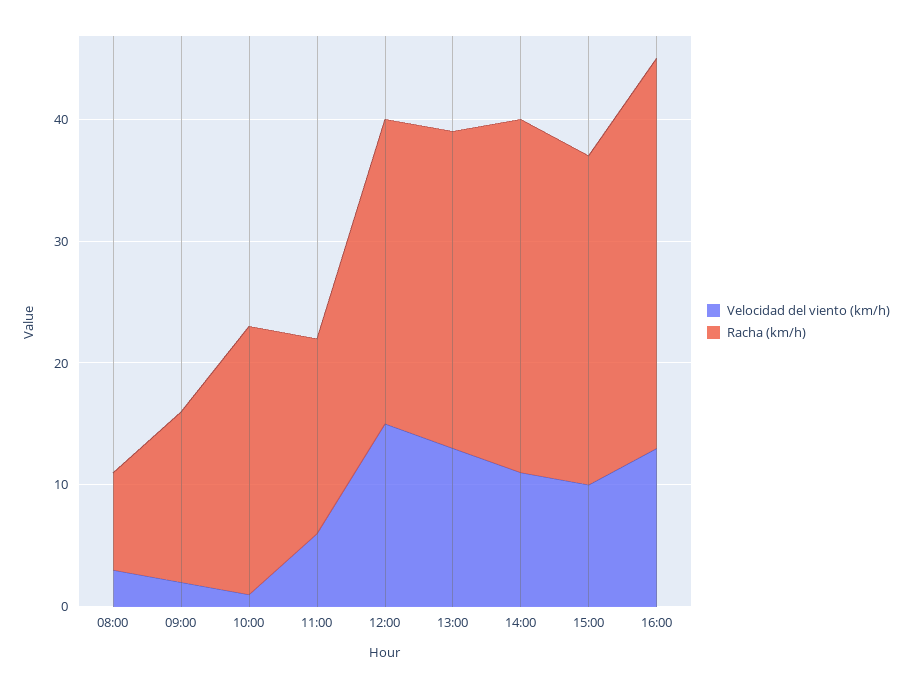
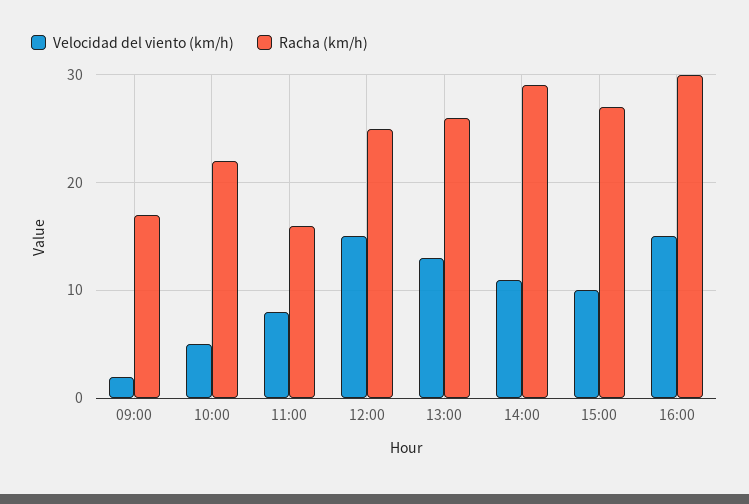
  {
    "Velocidad del viento (km/h)": {
-     "08:00": 3,
      "09:00": 2,
-     "10:00": 1,
+     "10:00": 5,
-     "11:00": 6,
+     "11:00": 8,
      "12:00": 15,
      "13:00": 13,
      "14:00": 11,
      "15:00": 10,
-     "16:00": 13
+     "16:00": 15
    },
    "Racha (km/h)": {
-     "08:00": 8,
-     "09:00": 14,
+     "09:00": 17,
      "10:00": 22,
      "11:00": 16,
      "12:00": 25,
      "13:00": 26,
      "14:00": 29,
      "15:00": 27,
-     "16:00": 32
+     "16:00": 30
    }
  }

